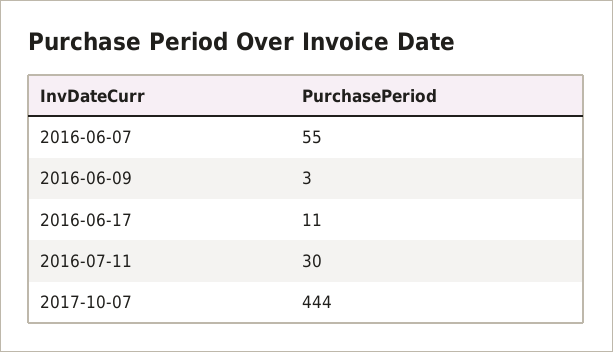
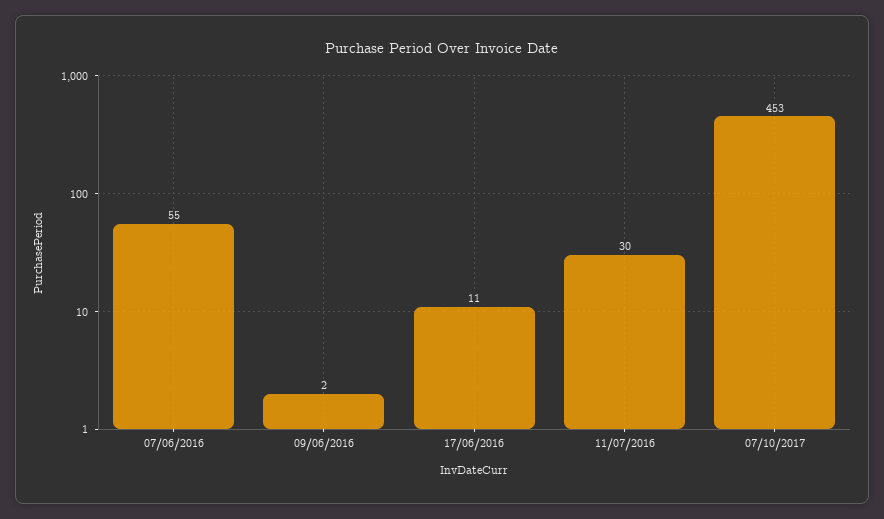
  {
    "2016-06-07": 55,
-   "2016-06-09": 3,
+   "2016-06-09": 2,
    "2016-06-17": 11,
    "2016-07-11": 30,
-   "2017-10-07": 444
+   "2017-10-07": 453
  }

